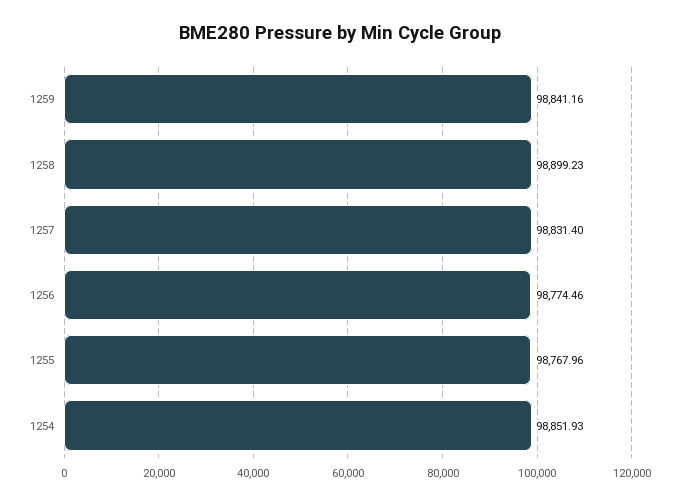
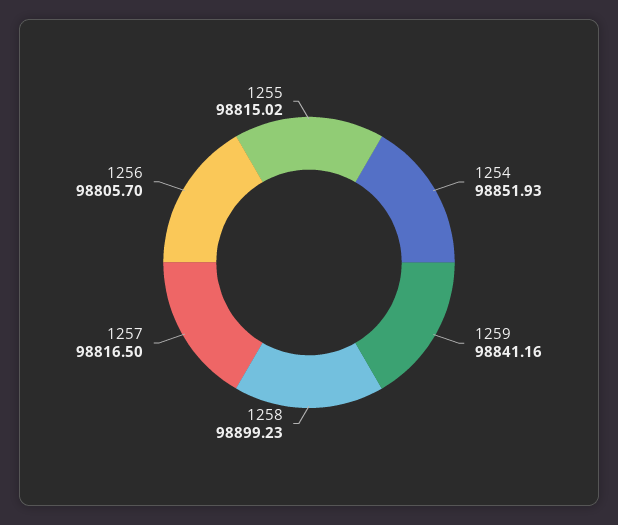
  {
    "1259": 98841.16,
    "1258": 98899.23,
-   "1257": 98831.4,
+   "1257": 98816.5,
-   "1256": 98774.46,
+   "1256": 98805.7,
-   "1255": 98767.96,
+   "1255": 98815.02,
    "1254": 98851.93
  }

